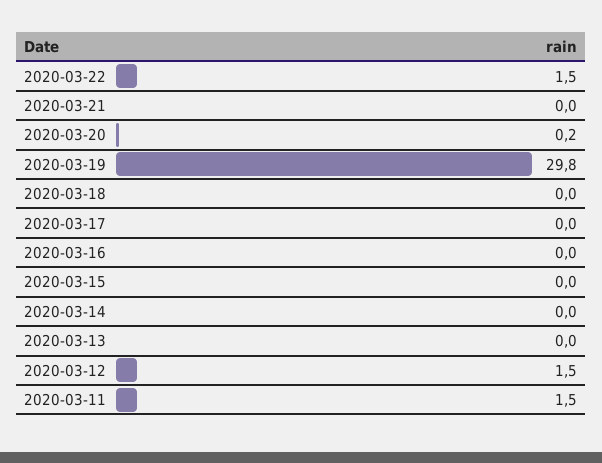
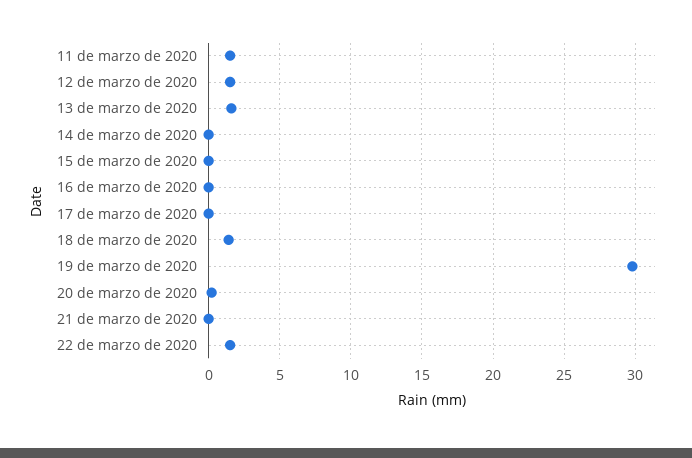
  {
    "2020-03-22": 1.5,
    "2020-03-21": 0,
    "2020-03-20": 0.2,
    "2020-03-19": 29.8,
-   "2020-03-18": 0,
+   "2020-03-18": 1.5,
    "2020-03-17": 0,
    "2020-03-16": 0,
    "2020-03-15": 0,
    "2020-03-14": 0,
-   "2020-03-13": 0,
+   "2020-03-13": 1.5,
    "2020-03-12": 1.5,
    "2020-03-11": 1.5
  }

